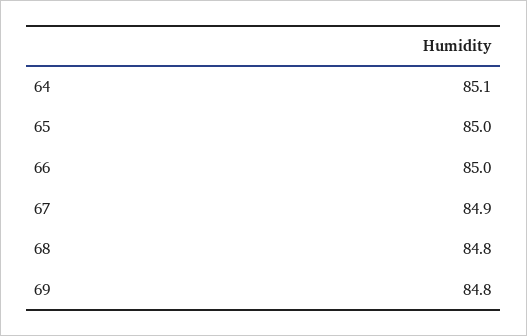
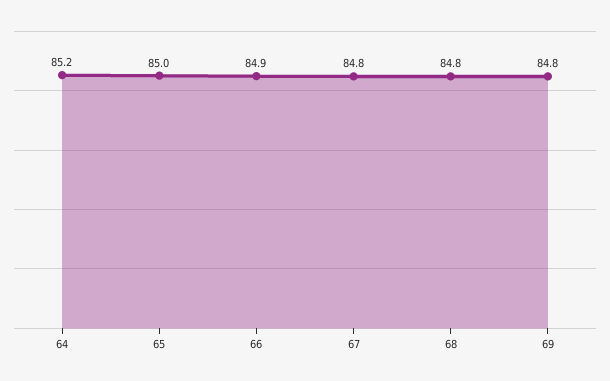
  {
-   "64": 85.1,
+   "64": 85.2,
    "65": 85,
-   "66": 85,
+   "66": 84.9,
-   "67": 84.9,
+   "67": 84.8,
    "68": 84.8,
    "69": 84.8
  }

